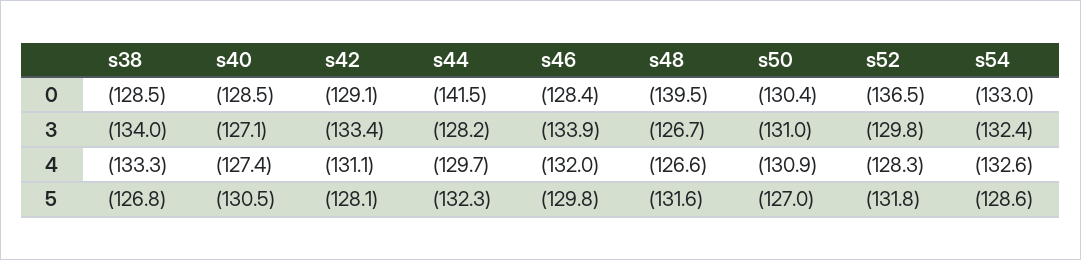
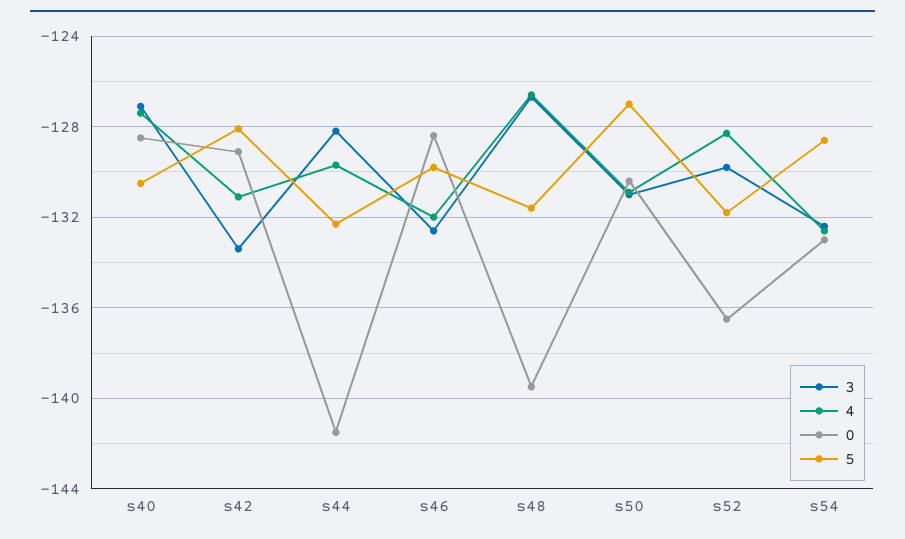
  {
    "0": {
-     "s38": -128.5,
      "s40": -128.5,
      "s42": -129.1,
      "s44": -141.5,
      "s46": -128.4,
      "s48": -139.5,
      "s50": -130.4,
      "s52": -136.5,
      "s54": -133
    },
    "3": {
-     "s38": -134,
      "s40": -127.1,
      "s42": -133.4,
      "s44": -128.2,
-     "s46": -133.9,
+     "s46": -132.5,
      "s48": -126.7,
      "s50": -131,
      "s52": -129.8,
      "s54": -132.4
    },
    "4": {
-     "s38": -133.3,
      "s40": -127.4,
      "s42": -131.1,
      "s44": -129.7,
      "s46": -132,
      "s48": -126.6,
      "s50": -130.9,
      "s52": -128.3,
      "s54": -132.6
    },
    "5": {
-     "s38": -126.8,
      "s40": -130.5,
      "s42": -128.1,
      "s44": -132.3,
      "s46": -129.8,
      "s48": -131.6,
      "s50": -127,
      "s52": -131.8,
      "s54": -128.6
    }
  }

